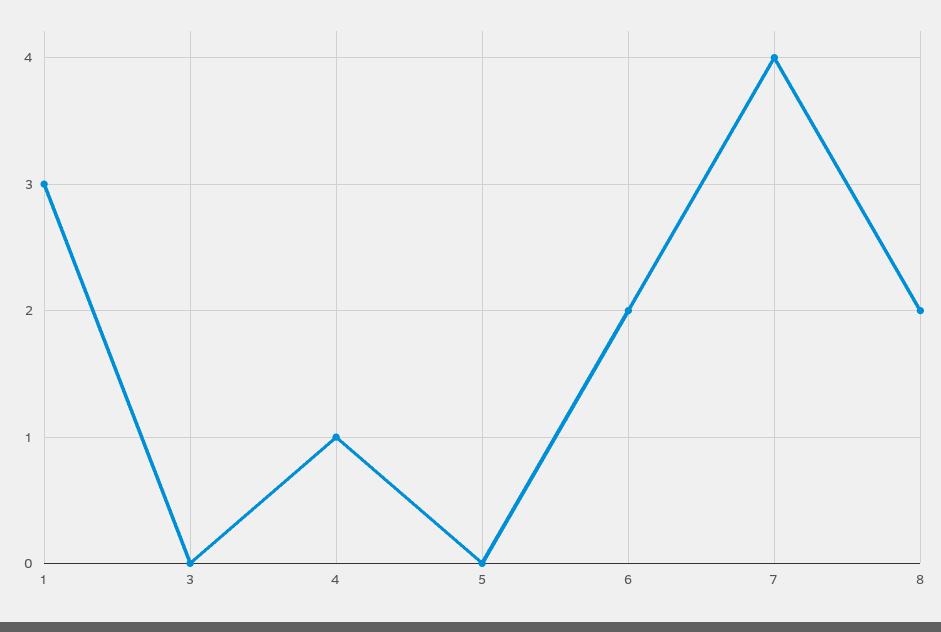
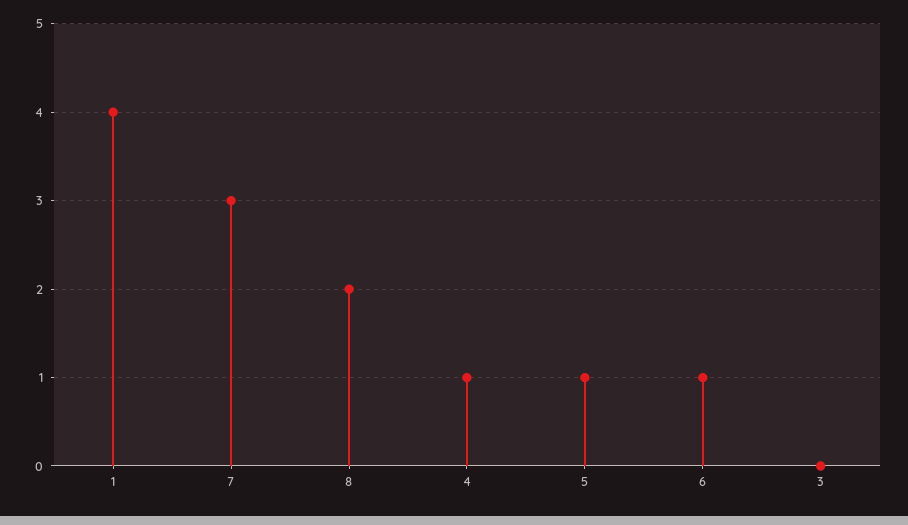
  {
-   "1": 3,
+   "1": 4,
    "3": 0,
    "4": 1,
-   "5": 0,
+   "5": 1,
-   "6": 2,
+   "6": 1,
-   "7": 4,
+   "7": 3,
    "8": 2
  }

